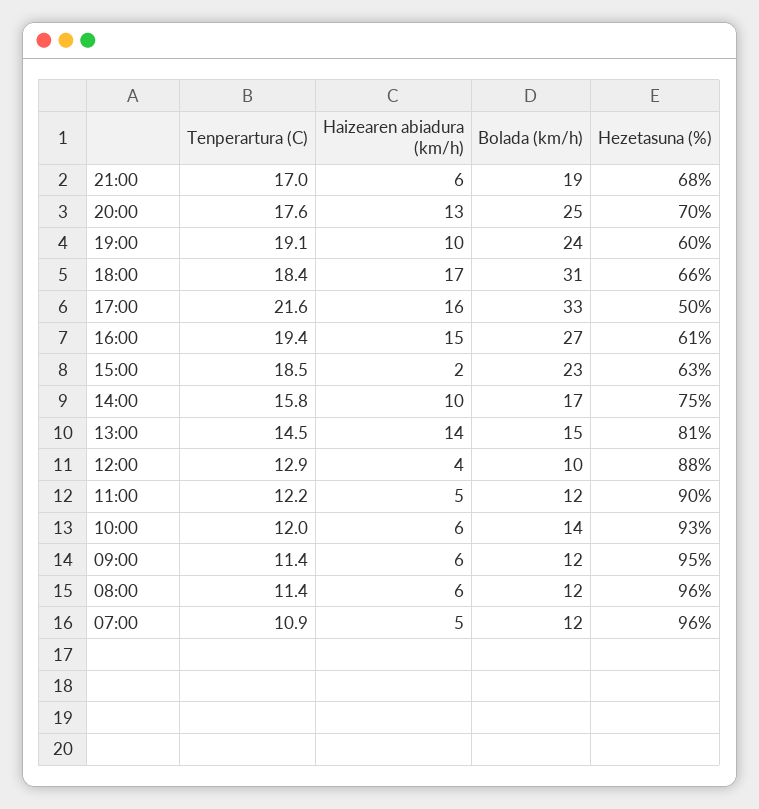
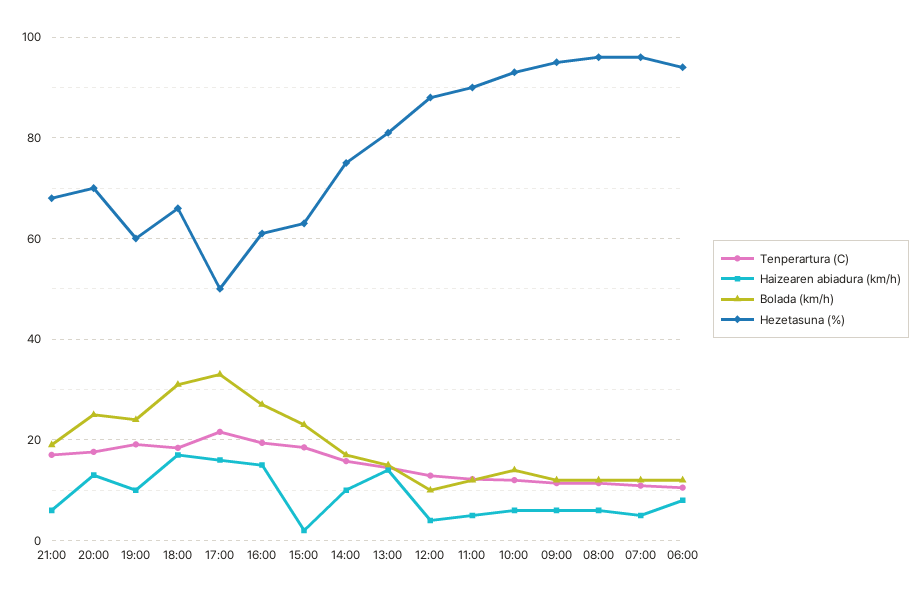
  {
    "Tenperartura (C)": {
      "21:00": 17,
      "20:00": 17.6,
      "19:00": 19.1,
      "18:00": 18.4,
      "17:00": 21.6,
      "16:00": 19.4,
      "15:00": 18.5,
      "14:00": 15.8,
      "13:00": 14.5,
      "12:00": 12.9,
      "11:00": 12.2,
      "10:00": 12,
      "09:00": 11.4,
      "08:00": 11.4,
-     "07:00": 10.9
+     "07:00": 10.9,
+     "06:00": 10
    },
    "Haizearen abiadura (km/h)": {
      "21:00": 6,
      "20:00": 13,
      "19:00": 10,
      "18:00": 17,
      "17:00": 16,
      "16:00": 15,
      "15:00": 2,
      "14:00": 10,
      "13:00": 14,
      "12:00": 4,
      "11:00": 5,
      "10:00": 6,
      "09:00": 6,
      "08:00": 6,
-     "07:00": 5
+     "07:00": 5,
+     "06:00": 8
    },
    "Bolada (km/h)": {
      "21:00": 19,
      "20:00": 25,
      "19:00": 24,
      "18:00": 31,
      "17:00": 33,
      "16:00": 27,
      "15:00": 23,
      "14:00": 17,
      "13:00": 15,
      "12:00": 10,
      "11:00": 12,
      "10:00": 14,
      "09:00": 12,
      "08:00": 12,
-     "07:00": 12
+     "07:00": 12,
+     "06:00": 12
    },
    "Hezetasuna (%)": {
      "21:00": 68,
      "20:00": 70,
      "19:00": 60,
      "18:00": 66,
      "17:00": 50,
      "16:00": 61,
      "15:00": 63,
      "14:00": 75,
      "13:00": 81,
      "12:00": 88,
      "11:00": 90,
      "10:00": 93,
      "09:00": 95,
      "08:00": 96,
-     "07:00": 96
+     "07:00": 96,
+     "06:00": 94
    }
  }

